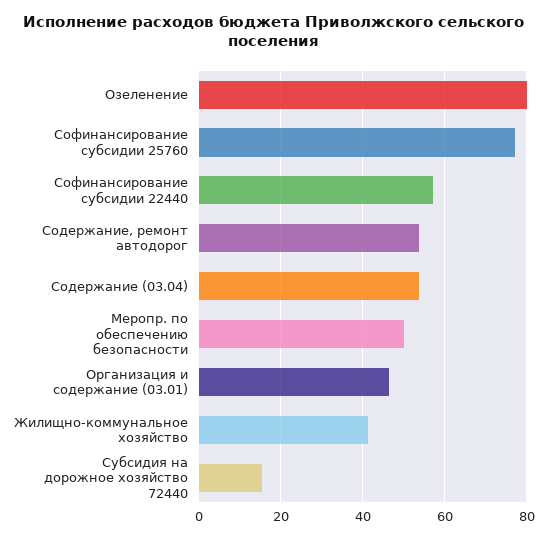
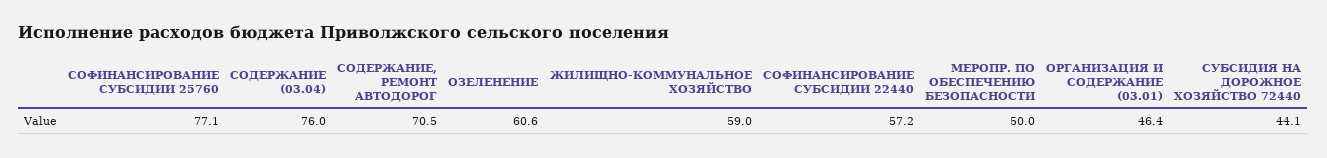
  {
-   "Озеленение": 80,
+   "Озеленение": 60.6,
    "Софинансирование субсидии 25760": 77.1,
    "Софинансирование субсидии 22440": 57.2,
-   "Содержание, ремонт автодорог": 54,
+   "Содержание, ремонт автодорог": 70.5,
-   "Содержание (03.04)": 54,
+   "Содержание (03.04)": 76,
    "Меропр. по обеспечению безопасности": 50,
    "Организация и содержание (03.01)": 46.4,
-   "Жилищно-коммунальное хозяйство": 42,
+   "Жилищно-коммунальное хозяйство": 59,
-   "Субсидия на дорожное хозяйство 72440": 16
+   "Субсидия на дорожное хозяйство 72440": 44.1
  }

